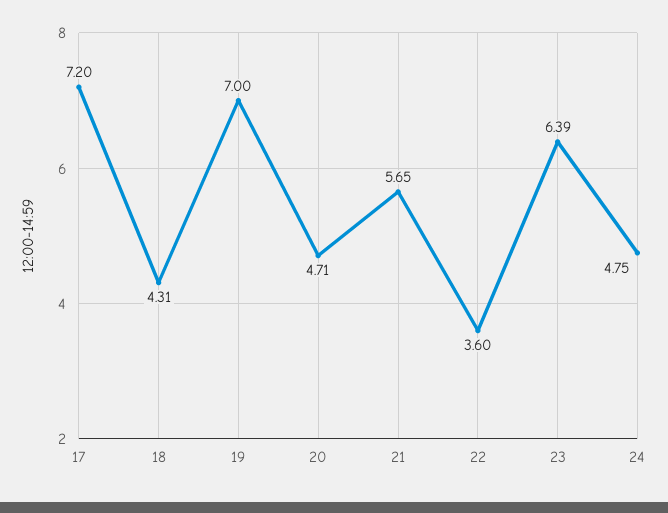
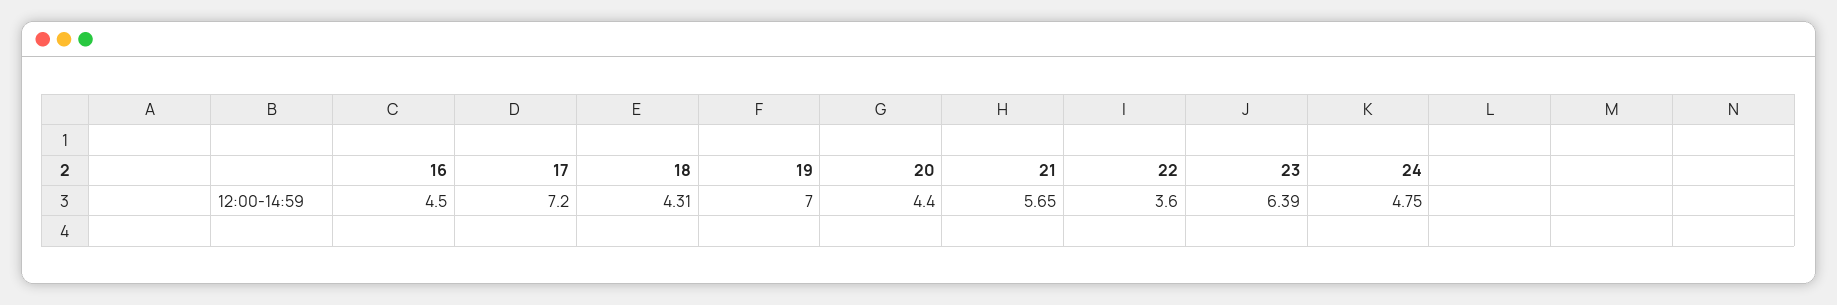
  {
    "17": 7.2,
    "18": 4.31,
    "19": 7,
-   "20": 4.71,
+   "20": 4.4,
    "21": 5.65,
    "22": 3.6,
    "23": 6.39,
-   "24": 4.75
+   "24": 4.75,
+   "16": 4.5
  }

